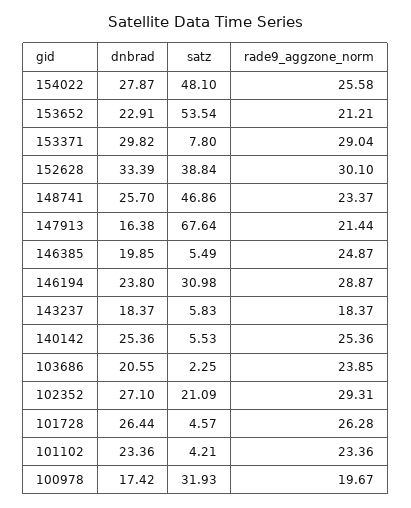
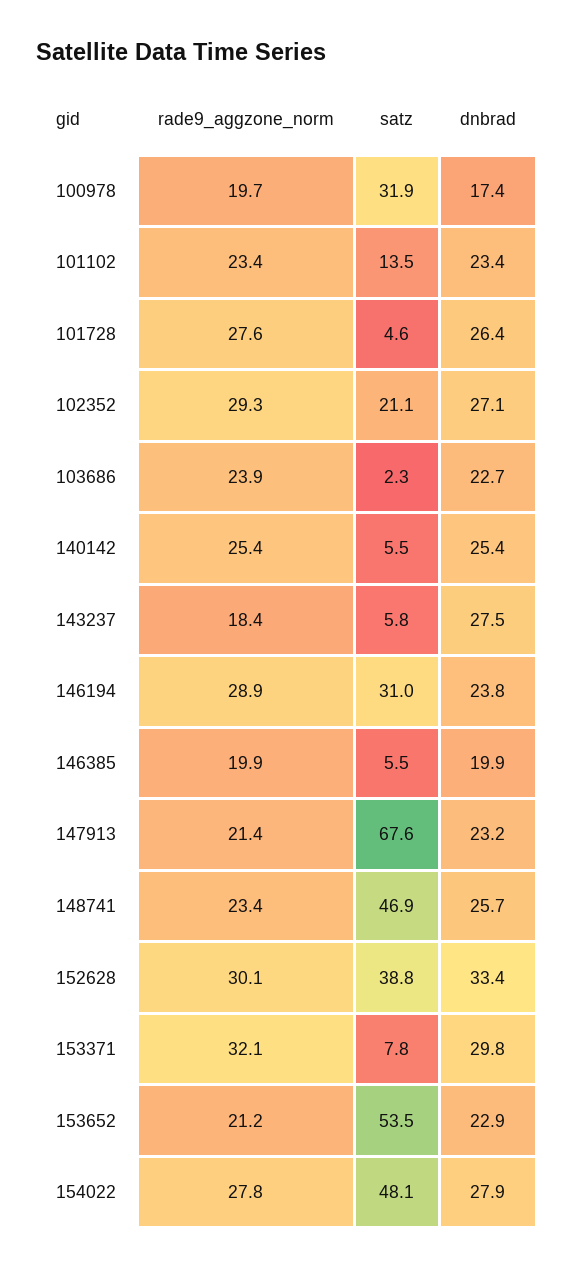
  {
    "dnbrad": {
      "154022": 27.87,
      "153652": 22.91,
      "153371": 29.82,
      "152628": 33.39,
      "148741": 25.7,
-     "147913": 16.38,
+     "147913": 23.2,
      "146385": 19.85,
      "146194": 23.8,
-     "143237": 18.37,
+     "143237": 27.5,
      "140142": 25.36,
-     "103686": 20.55,
+     "103686": 22.7,
      "102352": 27.1,
      "101728": 26.44,
      "101102": 23.36,
      "100978": 17.42
    },
    "satz": {
      "154022": 48.1,
      "153652": 53.54,
      "153371": 7.8,
      "152628": 38.84,
      "148741": 46.86,
      "147913": 67.64,
      "146385": 5.49,
      "146194": 30.98,
      "143237": 5.83,
      "140142": 5.53,
      "103686": 2.25,
      "102352": 21.09,
      "101728": 4.57,
-     "101102": 4.21,
+     "101102": 13.5,
      "100978": 31.93
    },
    "rade9_aggzone_norm": {
-     "154022": 25.58,
+     "154022": 27.8,
      "153652": 21.21,
-     "153371": 29.04,
+     "153371": 32.1,
      "152628": 30.1,
      "148741": 23.37,
      "147913": 21.44,
-     "146385": 24.87,
+     "146385": 19.9,
      "146194": 28.87,
      "143237": 18.37,
      "140142": 25.36,
      "103686": 23.85,
      "102352": 29.31,
-     "101728": 26.28,
+     "101728": 27.6,
      "101102": 23.36,
      "100978": 19.67
    }
  }

